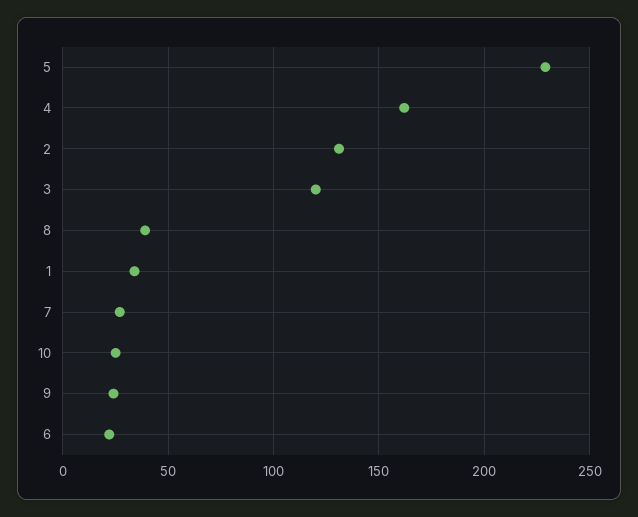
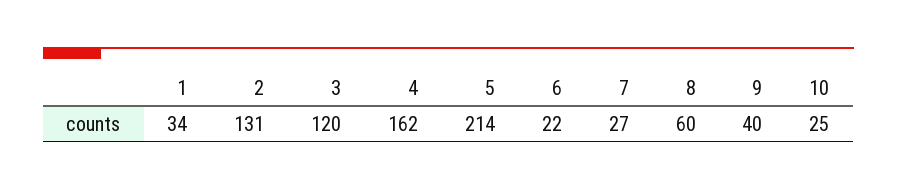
  {
-   "5": 230,
+   "5": 214,
    "4": 162,
    "2": 131,
    "3": 120,
-   "8": 40,
+   "8": 60,
    "1": 34,
    "7": 27,
    "10": 25,
-   "9": 25,
+   "9": 40,
    "6": 22
  }

